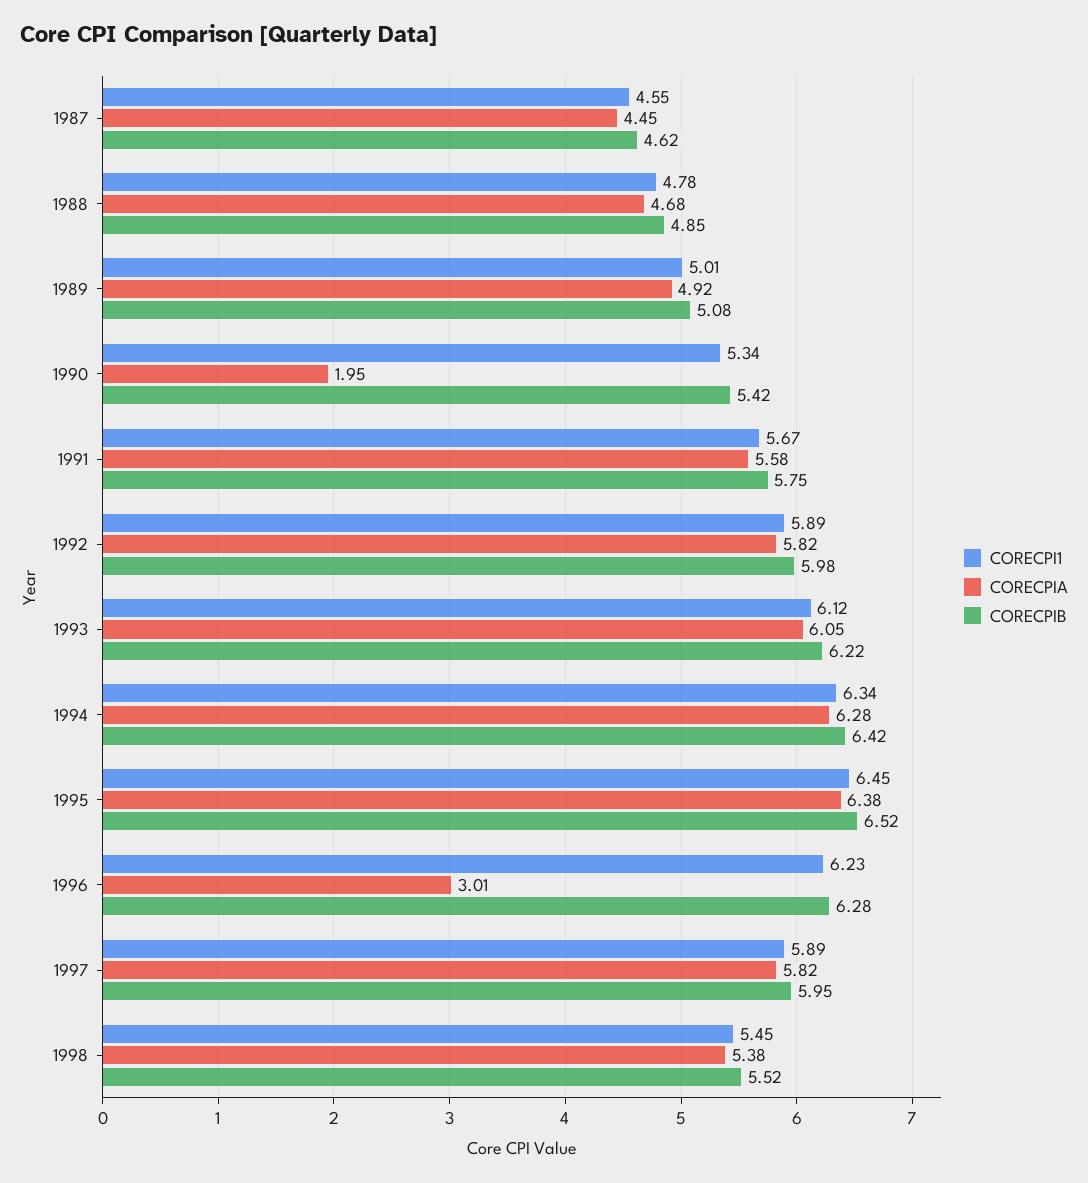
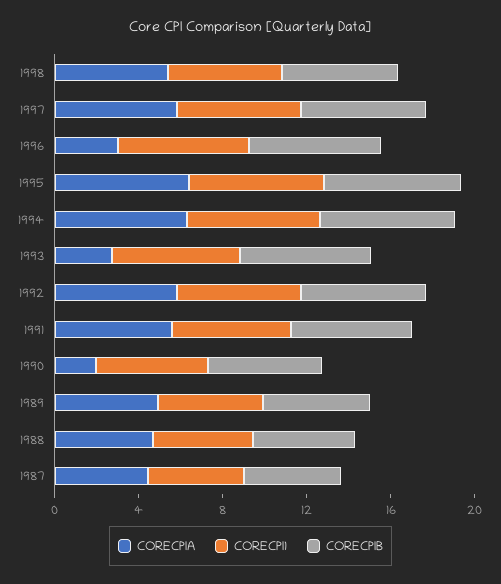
  {
    "CORECPI1": {
      "1987": 4.55,
      "1988": 4.78,
      "1989": 5.01,
      "1990": 5.34,
      "1991": 5.67,
      "1992": 5.89,
      "1993": 6.12,
      "1994": 6.34,
      "1995": 6.45,
      "1996": 6.23,
      "1997": 5.89,
      "1998": 5.45
    },
    "CORECPIA": {
      "1987": 4.45,
      "1988": 4.68,
      "1989": 4.92,
      "1990": 1.95,
      "1991": 5.58,
      "1992": 5.82,
-     "1993": 6.05,
+     "1993": 3,
      "1994": 6.28,
      "1995": 6.38,
      "1996": 3.01,
      "1997": 5.82,
      "1998": 5.38
    },
    "CORECPIB": {
      "1987": 4.62,
      "1988": 4.85,
      "1989": 5.08,
      "1990": 5.42,
      "1991": 5.75,
      "1992": 5.98,
      "1993": 6.22,
      "1994": 6.42,
      "1995": 6.52,
      "1996": 6.28,
      "1997": 5.95,
      "1998": 5.52
    }
  }

